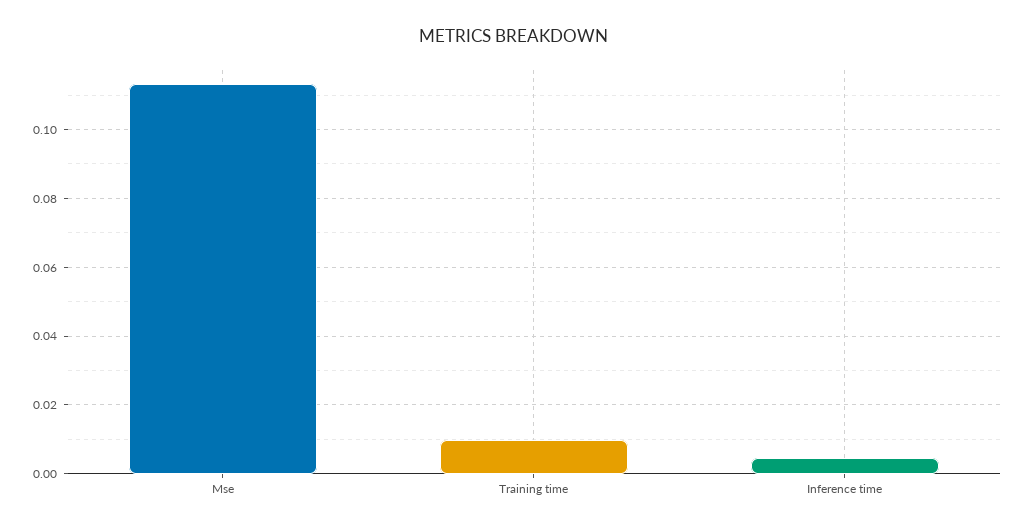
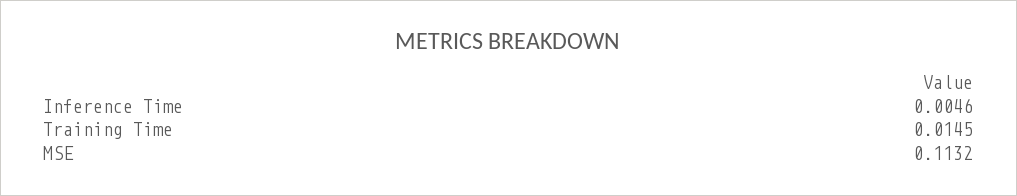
  {
    "Mse": 0.1132,
-   "Training time": 0.01,
+   "Training time": 0.0145,
    "Inference time": 0.0046
  }

